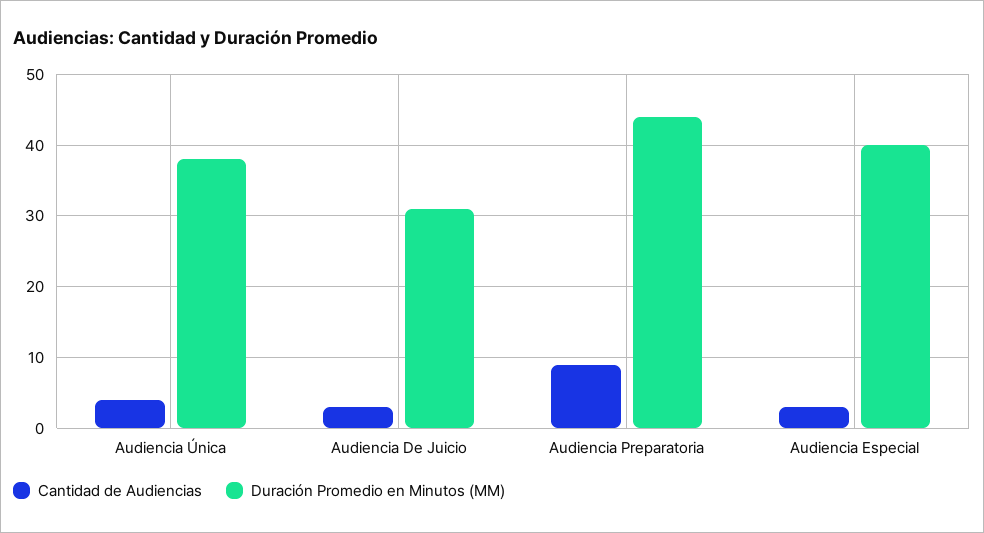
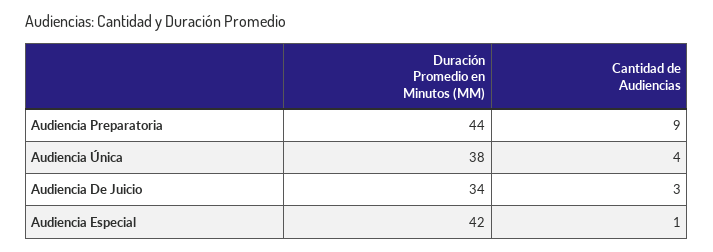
  {
    "Cantidad de Audiencias": {
      "Audiencia Única": 4,
      "Audiencia De Juicio": 3,
      "Audiencia Preparatoria": 9,
-     "Audiencia Especial": 3
+     "Audiencia Especial": 1
    },
    "Duración Promedio en Minutos (MM)": {
      "Audiencia Única": 38,
-     "Audiencia De Juicio": 31,
+     "Audiencia De Juicio": 34,
      "Audiencia Preparatoria": 44,
-     "Audiencia Especial": 40
+     "Audiencia Especial": 42
    }
  }

